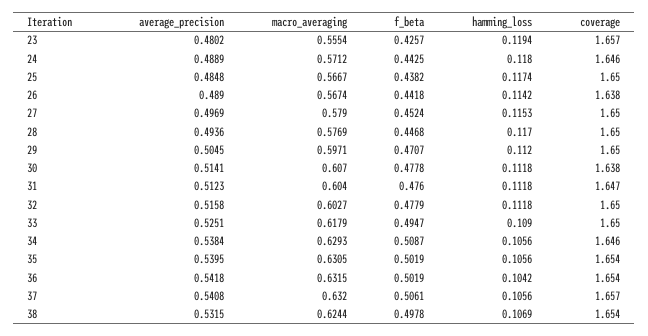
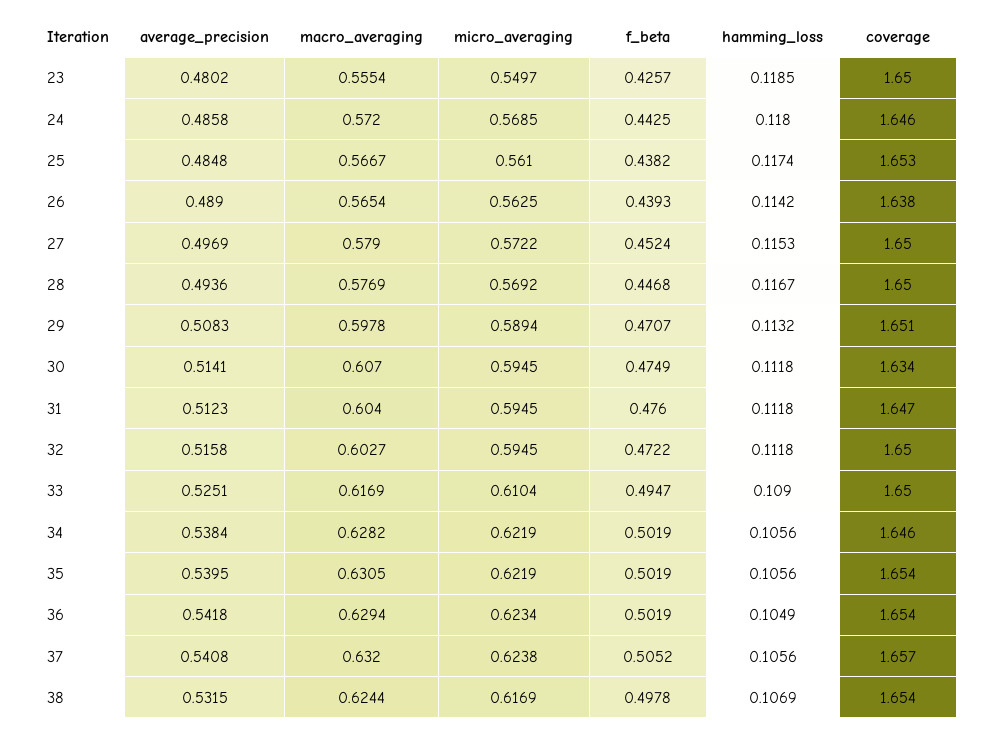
  {
    "average_precision": {
      "23": 0.4802,
-     "24": 0.4889,
+     "24": 0.4858,
      "25": 0.4848,
      "26": 0.489,
      "27": 0.4969,
      "28": 0.4936,
-     "29": 0.5045,
+     "29": 0.5083,
      "30": 0.5141,
      "31": 0.5123,
      "32": 0.5158,
      "33": 0.5251,
      "34": 0.5384,
      "35": 0.5395,
      "36": 0.5418,
      "37": 0.5408,
      "38": 0.5315
    },
    "macro_averaging": {
      "23": 0.5554,
-     "24": 0.5712,
+     "24": 0.572,
      "25": 0.5667,
-     "26": 0.5674,
+     "26": 0.5654,
      "27": 0.579,
      "28": 0.5769,
-     "29": 0.5971,
+     "29": 0.5978,
      "30": 0.607,
      "31": 0.604,
      "32": 0.6027,
-     "33": 0.6179,
+     "33": 0.6169,
-     "34": 0.6293,
+     "34": 0.6282,
      "35": 0.6305,
-     "36": 0.6315,
+     "36": 0.6294,
      "37": 0.632,
      "38": 0.6244
    },
    "f_beta": {
      "23": 0.4257,
      "24": 0.4425,
      "25": 0.4382,
-     "26": 0.4418,
+     "26": 0.4393,
      "27": 0.4524,
      "28": 0.4468,
      "29": 0.4707,
-     "30": 0.4778,
+     "30": 0.4749,
      "31": 0.476,
-     "32": 0.4779,
+     "32": 0.4722,
      "33": 0.4947,
-     "34": 0.5087,
+     "34": 0.5019,
      "35": 0.5019,
      "36": 0.5019,
-     "37": 0.5061,
+     "37": 0.5052,
      "38": 0.4978
    },
    "hamming_loss": {
-     "23": 0.1194,
+     "23": 0.1185,
      "24": 0.118,
      "25": 0.1174,
      "26": 0.1142,
      "27": 0.1153,
-     "28": 0.117,
+     "28": 0.1167,
-     "29": 0.112,
+     "29": 0.1132,
      "30": 0.1118,
      "31": 0.1118,
      "32": 0.1118,
      "33": 0.109,
      "34": 0.1056,
      "35": 0.1056,
-     "36": 0.1042,
+     "36": 0.1049,
      "37": 0.1056,
      "38": 0.1069
    },
    "coverage": {
-     "23": 1.657,
+     "23": 1.65,
      "24": 1.646,
-     "25": 1.65,
+     "25": 1.653,
      "26": 1.638,
      "27": 1.65,
      "28": 1.65,
-     "29": 1.65,
+     "29": 1.651,
-     "30": 1.638,
+     "30": 1.634,
      "31": 1.647,
      "32": 1.65,
      "33": 1.65,
      "34": 1.646,
      "35": 1.654,
      "36": 1.654,
      "37": 1.657,
      "38": 1.654
-   }
+   },
+   "micro_averaging": {
+     "23": 0.5497,
+     "24": 0.5685,
+     "25": 0.561,
+     "26": 0.5625,
+     "27": 0.5722,
+     "28": 0.5692,
+     "29": 0.5894,
+     "30": 0.5945,
+     "31": 0.5945,
+     "32": 0.5945,
+     "33": 0.6104,
+     "34": 0.6219,
+     "35": 0.6219,
+     "36": 0.6234,
+     "37": 0.6238,
+     "38": 0.6169
+   }
  }

